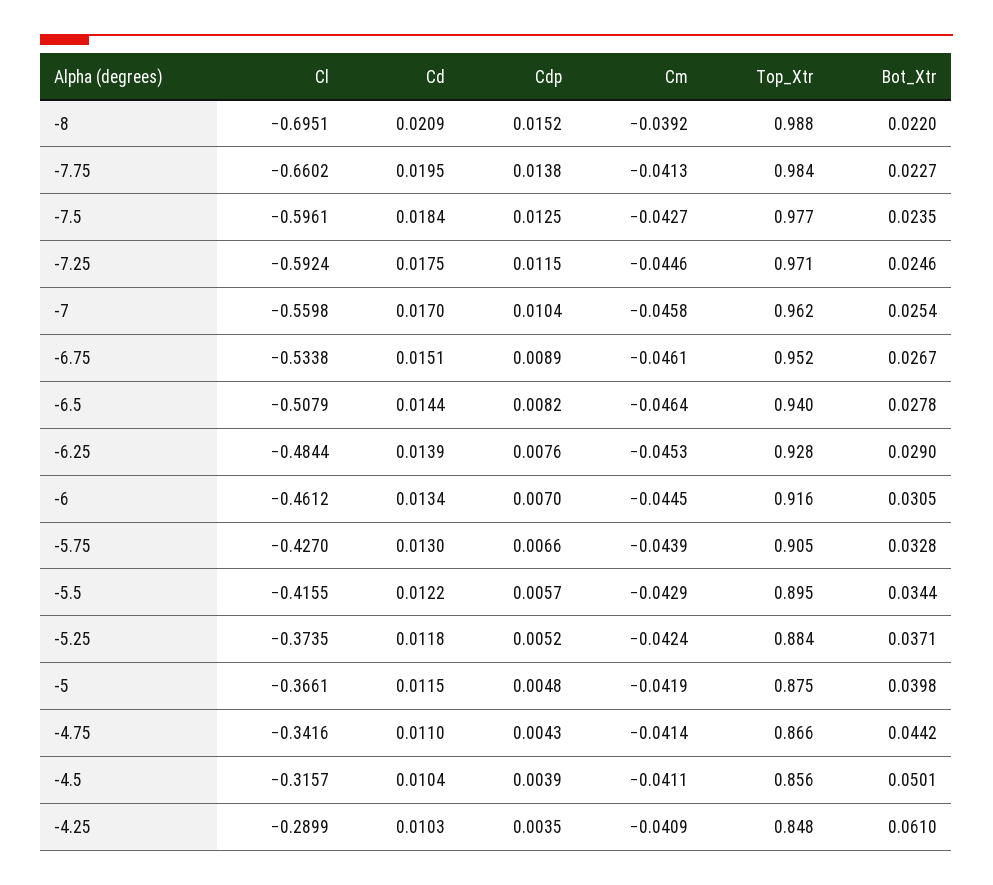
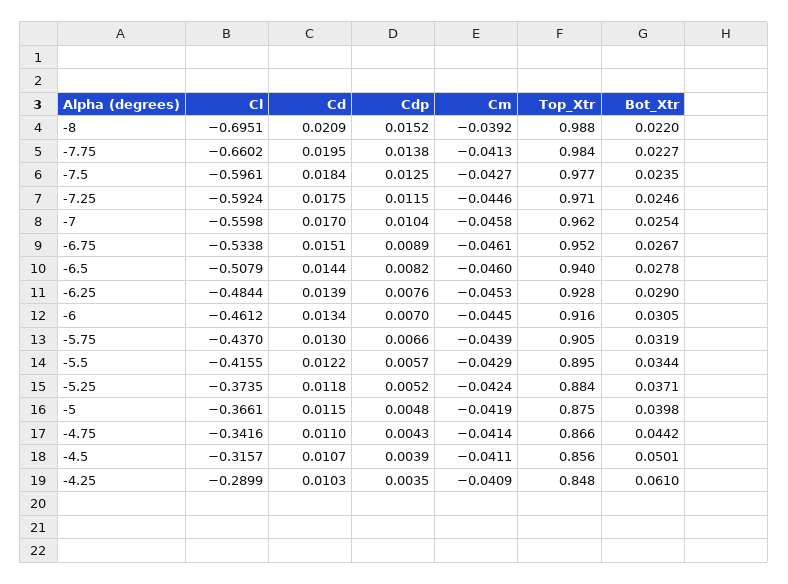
  {
    "Cl": {
      "-8": -0.6951,
      "-7.75": -0.6602,
      "-7.5": -0.5961,
      "-7.25": -0.5924,
      "-7": -0.5598,
      "-6.75": -0.5338,
      "-6.5": -0.5079,
      "-6.25": -0.4844,
      "-6": -0.4612,
-     "-5.75": -0.427,
+     "-5.75": -0.437,
      "-5.5": -0.4155,
      "-5.25": -0.3735,
      "-5": -0.3661,
      "-4.75": -0.3416,
      "-4.5": -0.3157,
      "-4.25": -0.2899
    },
    "Cd": {
      "-8": 0.0209,
      "-7.75": 0.0195,
      "-7.5": 0.0184,
      "-7.25": 0.0175,
      "-7": 0.017,
      "-6.75": 0.0151,
      "-6.5": 0.0144,
      "-6.25": 0.0139,
      "-6": 0.0134,
      "-5.75": 0.013,
      "-5.5": 0.0122,
      "-5.25": 0.0118,
      "-5": 0.0115,
      "-4.75": 0.011,
-     "-4.5": 0.0104,
+     "-4.5": 0.0107,
      "-4.25": 0.0103
    },
    "Cdp": {
      "-8": 0.0152,
      "-7.75": 0.0138,
      "-7.5": 0.0125,
      "-7.25": 0.0115,
      "-7": 0.0104,
      "-6.75": 0.0089,
      "-6.5": 0.0082,
      "-6.25": 0.0076,
      "-6": 0.007,
      "-5.75": 0.0066,
      "-5.5": 0.0057,
      "-5.25": 0.0052,
      "-5": 0.0048,
      "-4.75": 0.0043,
      "-4.5": 0.0039,
      "-4.25": 0.0035
    },
    "Cm": {
      "-8": -0.0392,
      "-7.75": -0.0413,
      "-7.5": -0.0427,
      "-7.25": -0.0446,
      "-7": -0.0458,
      "-6.75": -0.0461,
-     "-6.5": -0.0464,
+     "-6.5": -0.046,
      "-6.25": -0.0453,
      "-6": -0.0445,
      "-5.75": -0.0439,
      "-5.5": -0.0429,
      "-5.25": -0.0424,
      "-5": -0.0419,
      "-4.75": -0.0414,
      "-4.5": -0.0411,
      "-4.25": -0.0409
    },
    "Top_Xtr": {
      "-8": 0.988,
      "-7.75": 0.984,
      "-7.5": 0.977,
      "-7.25": 0.971,
      "-7": 0.962,
      "-6.75": 0.952,
      "-6.5": 0.94,
      "-6.25": 0.928,
      "-6": 0.916,
      "-5.75": 0.905,
      "-5.5": 0.895,
      "-5.25": 0.884,
      "-5": 0.875,
      "-4.75": 0.866,
      "-4.5": 0.856,
      "-4.25": 0.848
    },
    "Bot_Xtr": {
      "-8": 0.022,
      "-7.75": 0.0227,
      "-7.5": 0.0235,
      "-7.25": 0.0246,
      "-7": 0.0254,
      "-6.75": 0.0267,
      "-6.5": 0.0278,
      "-6.25": 0.029,
      "-6": 0.0305,
-     "-5.75": 0.0328,
+     "-5.75": 0.0319,
      "-5.5": 0.0344,
      "-5.25": 0.0371,
      "-5": 0.0398,
      "-4.75": 0.0442,
      "-4.5": 0.0501,
      "-4.25": 0.061
    }
  }

